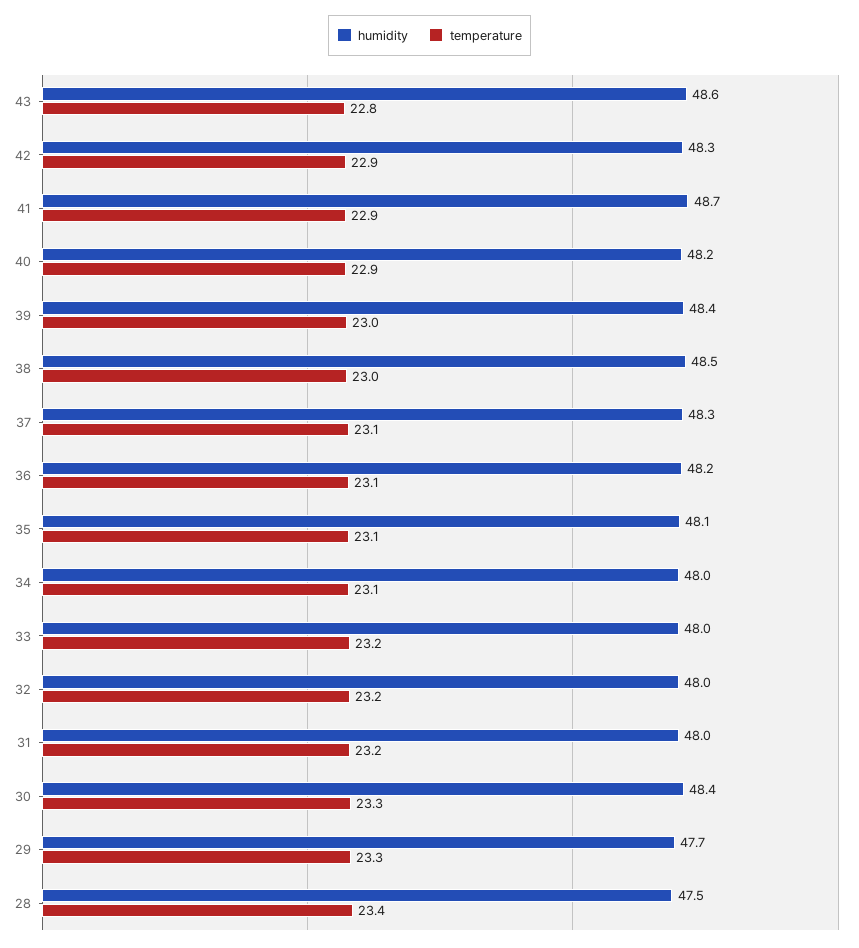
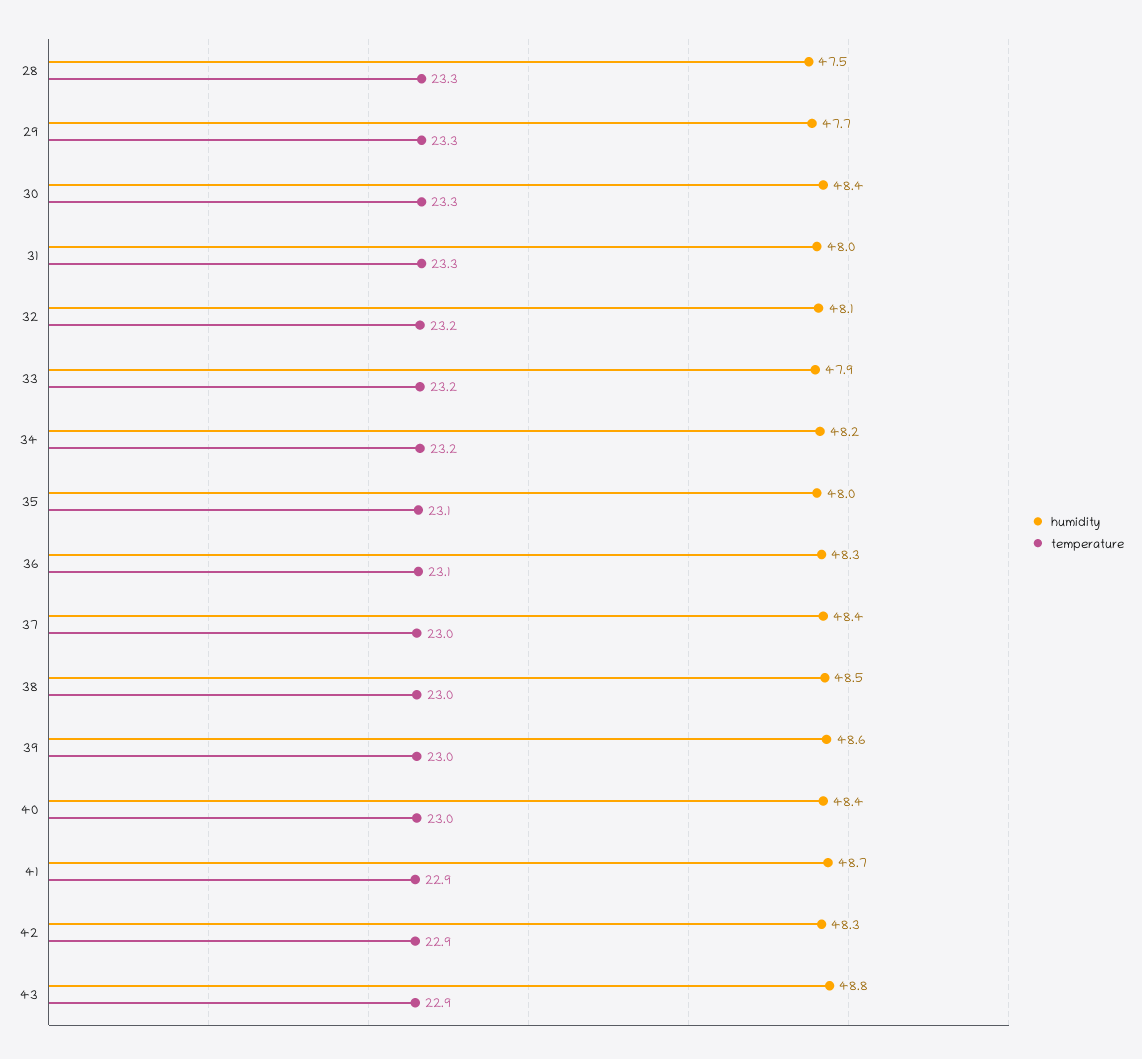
  {
    "humidity": {
-     "43": 48.6,
+     "43": 48.8,
      "42": 48.3,
      "41": 48.7,
-     "40": 48.2,
+     "40": 48.4,
-     "39": 48.4,
+     "39": 48.6,
      "38": 48.5,
-     "37": 48.3,
+     "37": 48.4,
-     "36": 48.2,
+     "36": 48.3,
-     "35": 48.1,
+     "35": 48,
-     "34": 48,
+     "34": 48.2,
-     "33": 48,
+     "33": 47.9,
-     "32": 48,
+     "32": 48.1,
      "31": 48,
      "30": 48.4,
      "29": 47.7,
      "28": 47.5
    },
    "temperature": {
-     "43": 22.8,
+     "43": 22.9,
      "42": 22.9,
      "41": 22.9,
-     "40": 22.9,
+     "40": 23,
      "39": 23,
      "38": 23,
-     "37": 23.1,
+     "37": 23,
      "36": 23.1,
      "35": 23.1,
-     "34": 23.1,
+     "34": 23.2,
      "33": 23.2,
      "32": 23.2,
-     "31": 23.2,
+     "31": 23.3,
      "30": 23.3,
      "29": 23.3,
-     "28": 23.4
+     "28": 23.3
    }
  }

